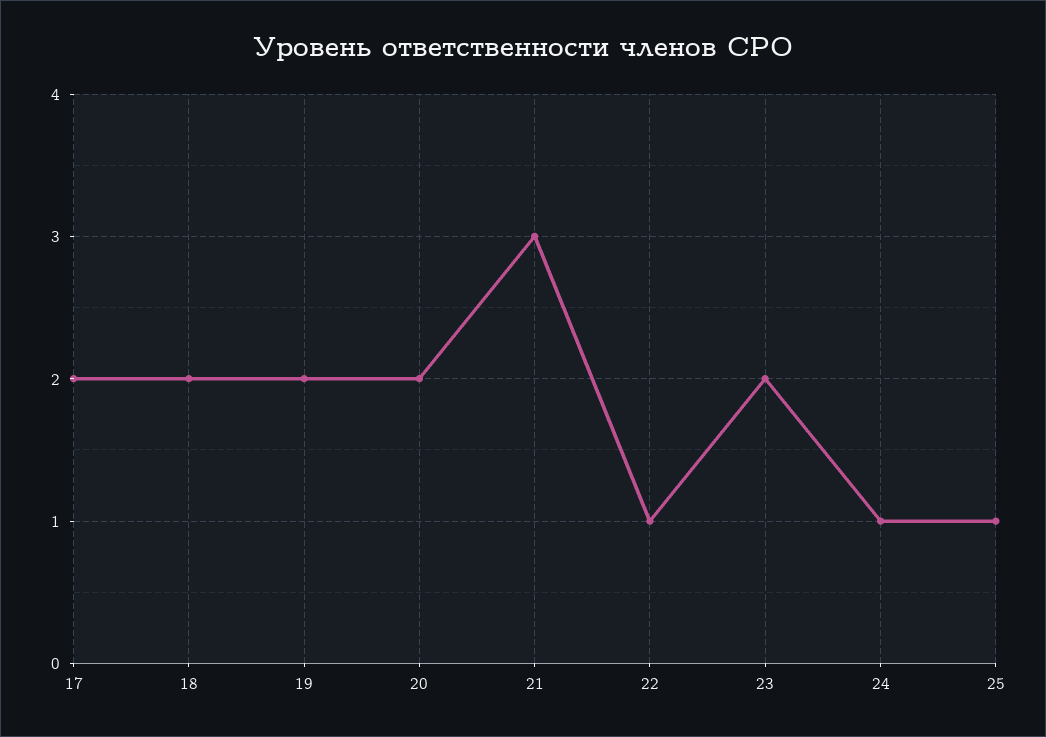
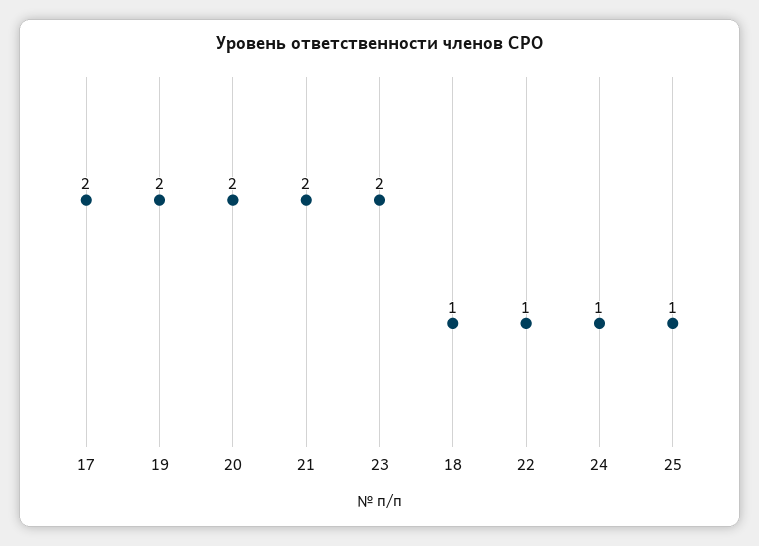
  {
    "17": 2,
-   "18": 2,
+   "18": 1,
    "19": 2,
    "20": 2,
-   "21": 3,
+   "21": 2,
    "22": 1,
    "23": 2,
    "24": 1,
    "25": 1
  }

